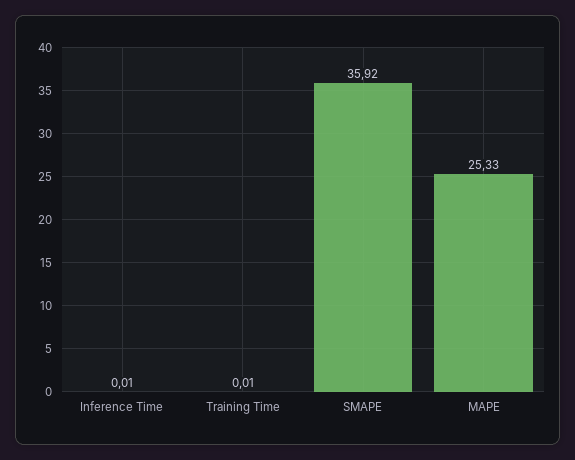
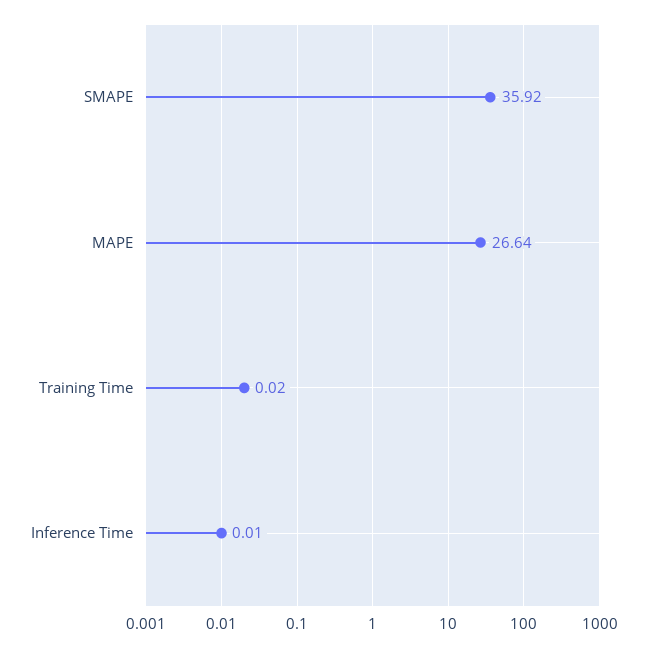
  {
    "Inference Time": 0.01,
-   "Training Time": 0.01,
+   "Training Time": 0.02,
    "SMAPE": 35.92,
-   "MAPE": 25.33
+   "MAPE": 26.64
  }

